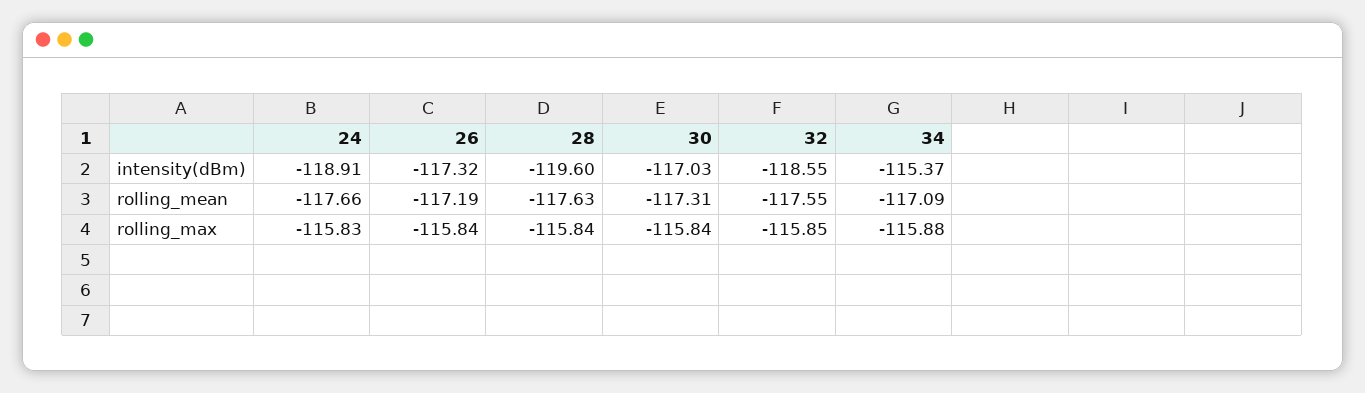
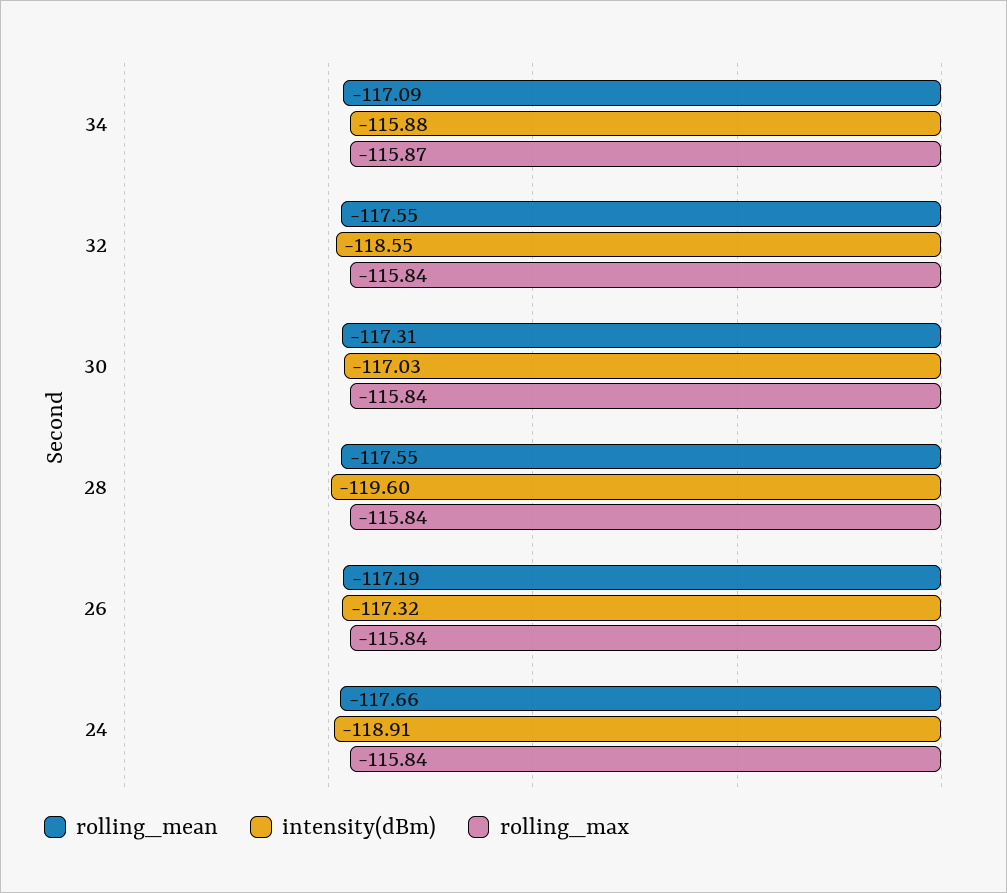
  {
    "intensity(dBm)": {
      "24": -118.91,
      "26": -117.32,
      "28": -119.6,
      "30": -117.03,
      "32": -118.55,
-     "34": -115.37
+     "34": -115.88
    },
    "rolling_mean": {
      "24": -117.66,
      "26": -117.19,
-     "28": -117.63,
+     "28": -117.55,
      "30": -117.31,
      "32": -117.55,
      "34": -117.09
    },
    "rolling_max": {
-     "24": -115.83,
+     "24": -115.84,
      "26": -115.84,
      "28": -115.84,
      "30": -115.84,
-     "32": -115.85,
+     "32": -115.84,
-     "34": -115.88
+     "34": -115.87
    }
  }

